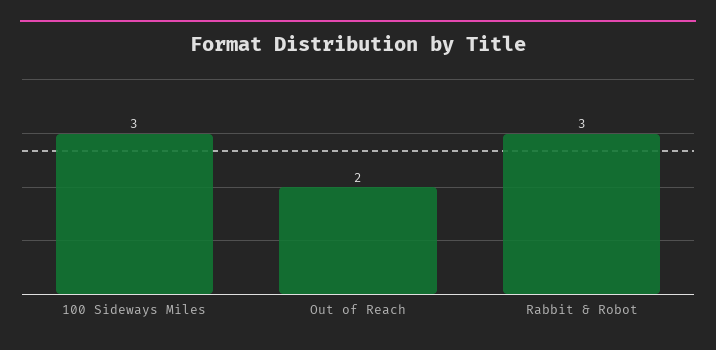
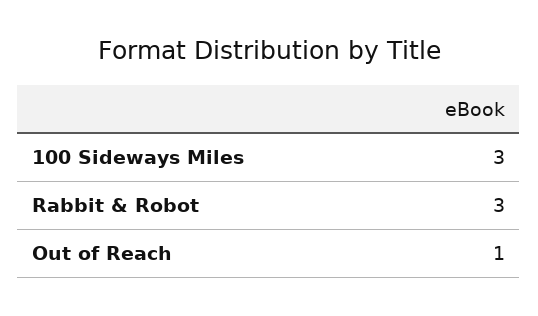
  {
    "100 Sideways Miles": 3,
-   "Out of Reach": 2,
+   "Out of Reach": 1,
    "Rabbit & Robot": 3
  }

